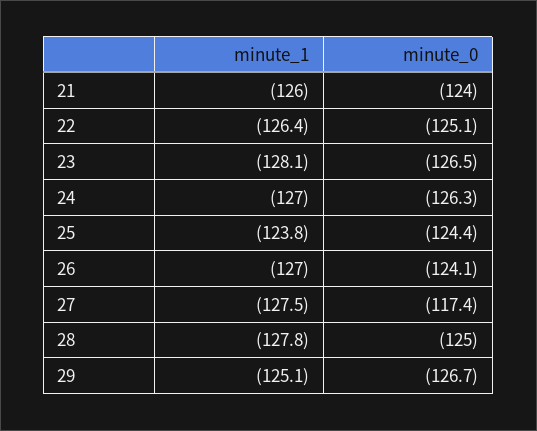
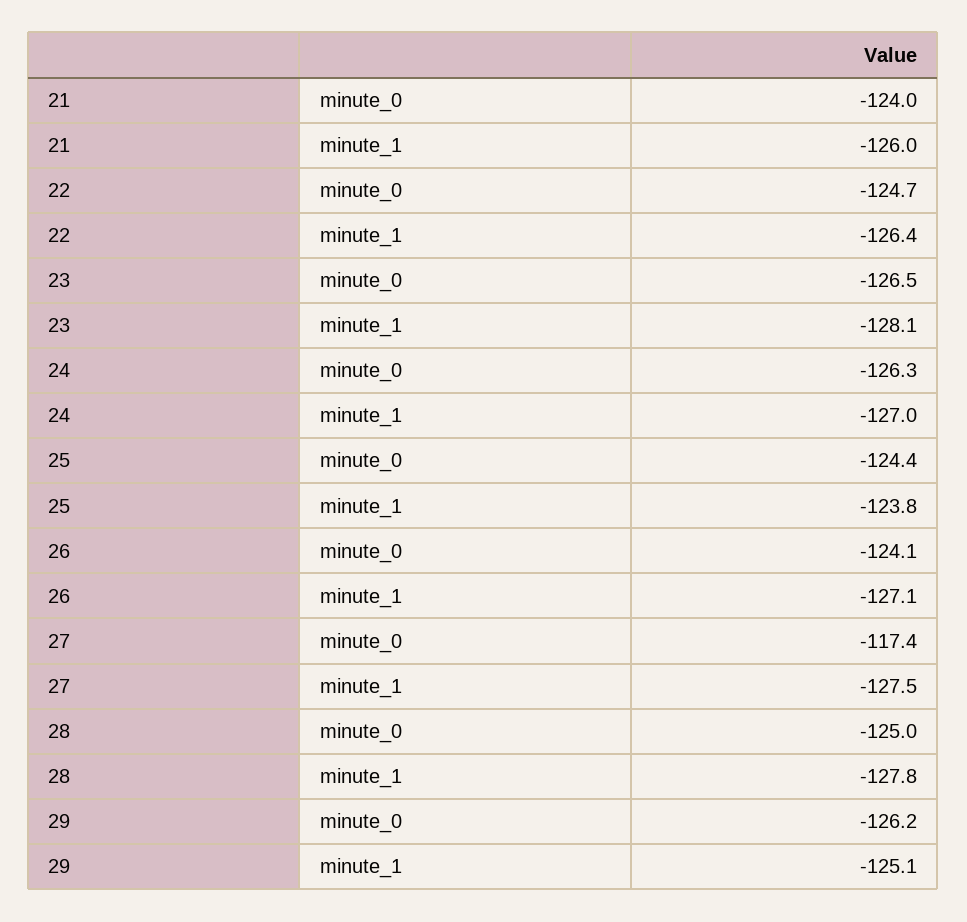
  {
    "minute_1": {
      "21": -126,
      "22": -126.4,
      "23": -128.1,
      "24": -127,
      "25": -123.8,
-     "26": -127,
+     "26": -127.1,
      "27": -127.5,
      "28": -127.8,
      "29": -125.1
    },
    "minute_0": {
      "21": -124,
-     "22": -125.1,
+     "22": -124.7,
      "23": -126.5,
      "24": -126.3,
      "25": -124.4,
      "26": -124.1,
      "27": -117.4,
      "28": -125,
-     "29": -126.7
+     "29": -126.2
    }
  }

